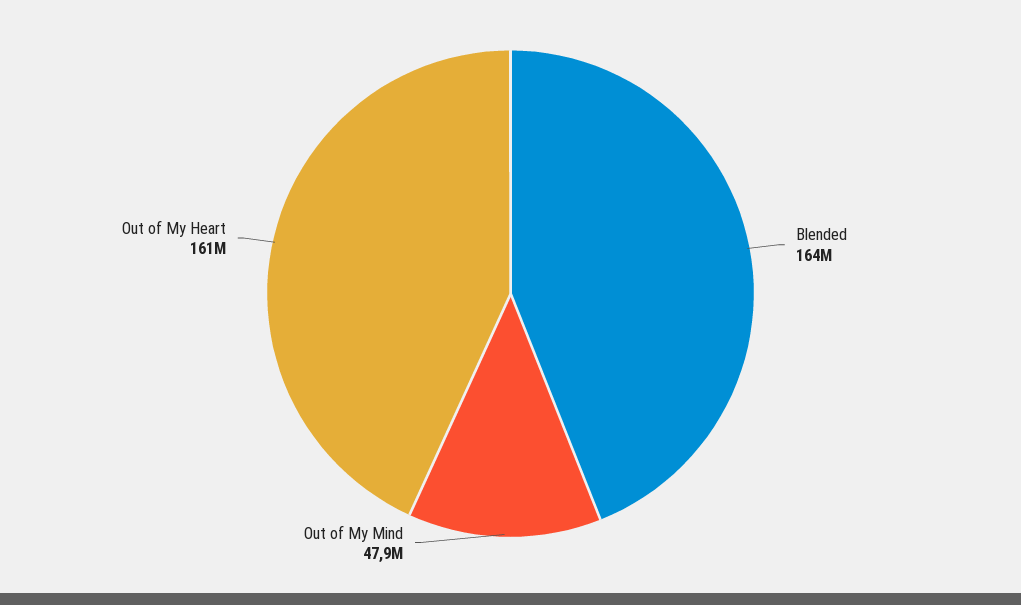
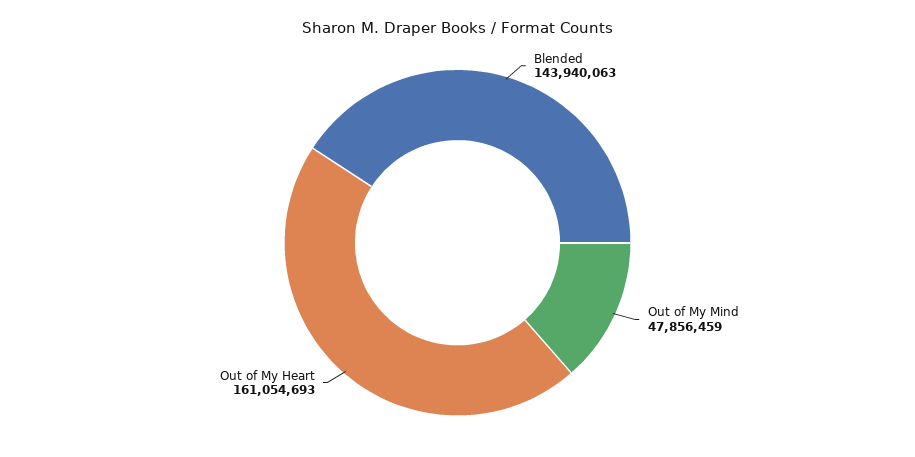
  {
-   "Blended": 164000000,
+   "Blended": 143940063,
    "Out of My Mind": 47856459,
    "Out of My Heart": 161054693
  }

